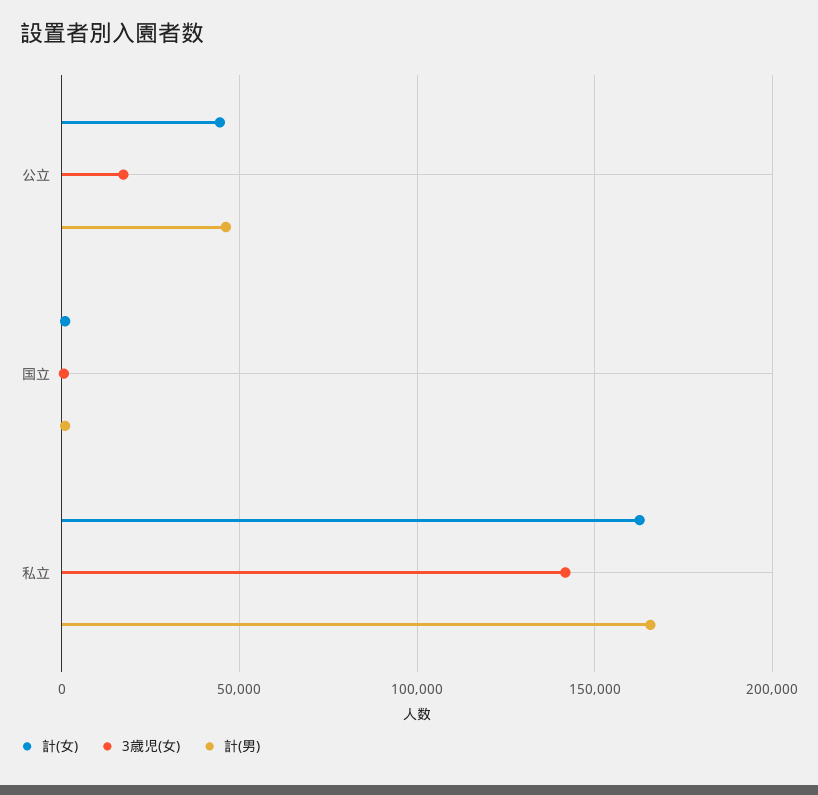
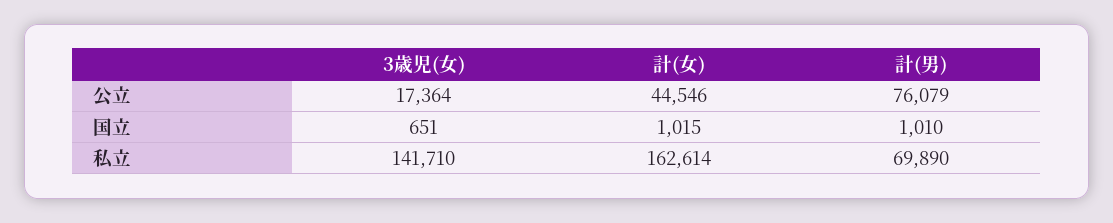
  {
    "計(女)": {
      "公立": 44546,
      "国立": 1015,
      "私立": 162614
    },
    "3歳児(女)": {
      "公立": 17364,
      "国立": 651,
      "私立": 141710
    },
    "計(男)": {
-     "公立": 45000,
+     "公立": 76079,
      "国立": 1010,
-     "私立": 165000
+     "私立": 69890
    }
  }

